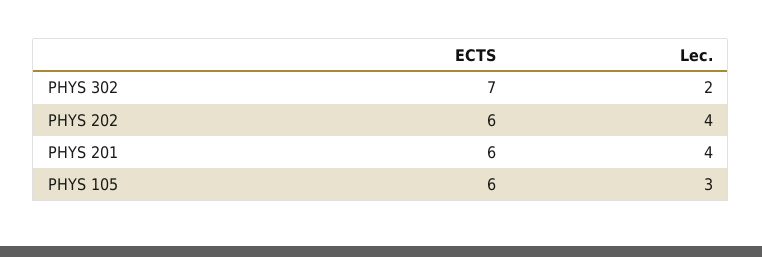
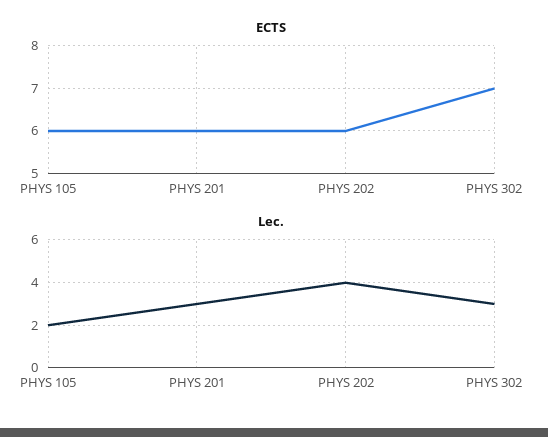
  {
    "ECTS": {
      "PHYS 302": 7,
      "PHYS 202": 6,
      "PHYS 201": 6,
      "PHYS 105": 6
    },
    "Lec.": {
-     "PHYS 302": 2,
+     "PHYS 302": 3,
      "PHYS 202": 4,
-     "PHYS 201": 4,
+     "PHYS 201": 3,
-     "PHYS 105": 3
+     "PHYS 105": 2
    }
  }

